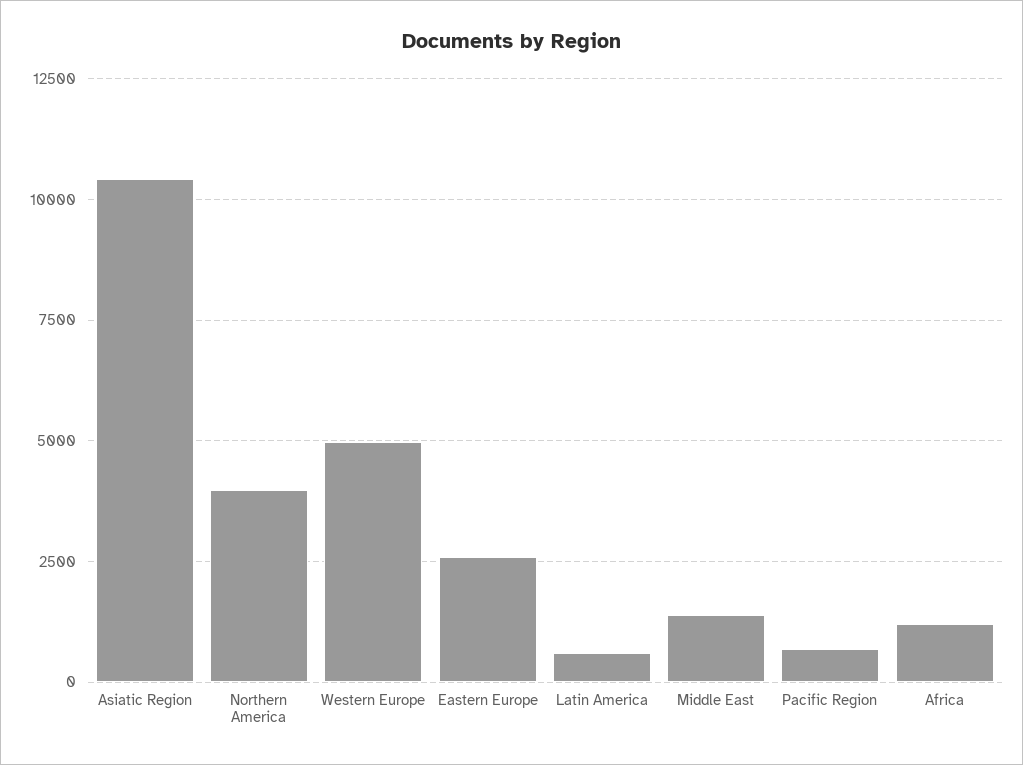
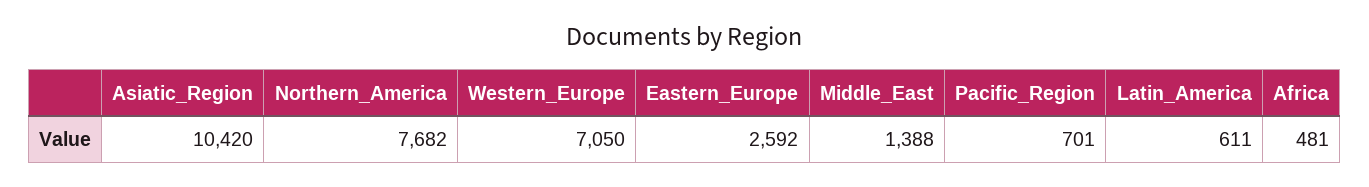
  {
    "Asiatic Region": 10420,
-   "Northern America": 4000,
+   "Northern America": 7682,
-   "Western Europe": 5000,
+   "Western Europe": 7050,
    "Eastern Europe": 2592,
    "Latin America": 611,
    "Middle East": 1388,
    "Pacific Region": 701,
-   "Africa": 1250
+   "Africa": 481
  }

